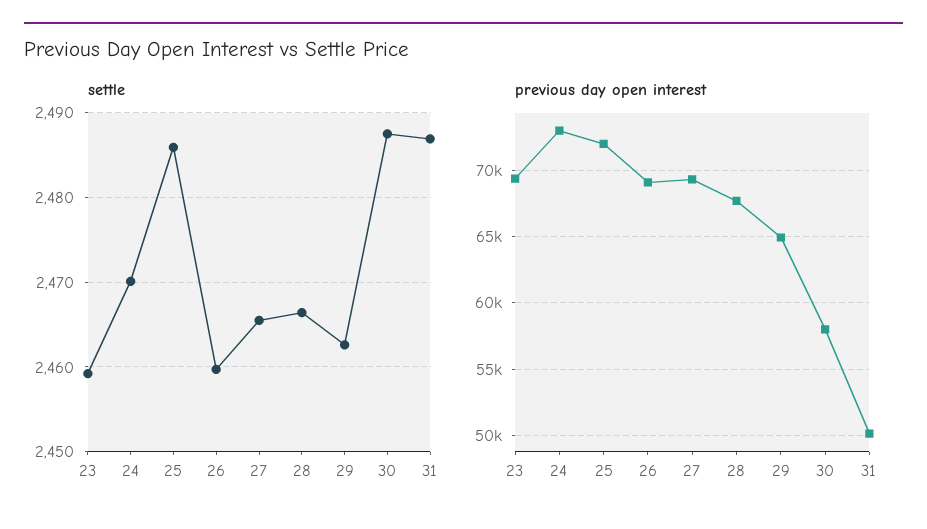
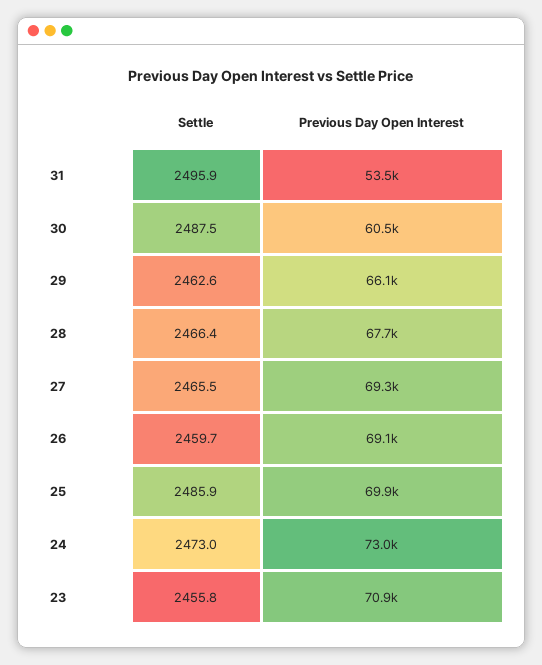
  {
    "settle": {
-     "23": 2459,
+     "23": 2455.8,
-     "24": 2470,
+     "24": 2473,
      "25": 2485.9,
      "26": 2459.7,
      "27": 2465.5,
      "28": 2466.4,
      "29": 2462.6,
      "30": 2487.5,
-     "31": 2487
+     "31": 2495.9
    },
    "previous day open interest": {
-     "23": 69500,
+     "23": 70900,
      "24": 73000,
-     "25": 72000,
+     "25": 69900,
      "26": 69100,
      "27": 69300,
      "28": 67700,
-     "29": 65000,
+     "29": 66100,
-     "30": 58000,
+     "30": 60500,
-     "31": 50000
+     "31": 53500
    }
  }

